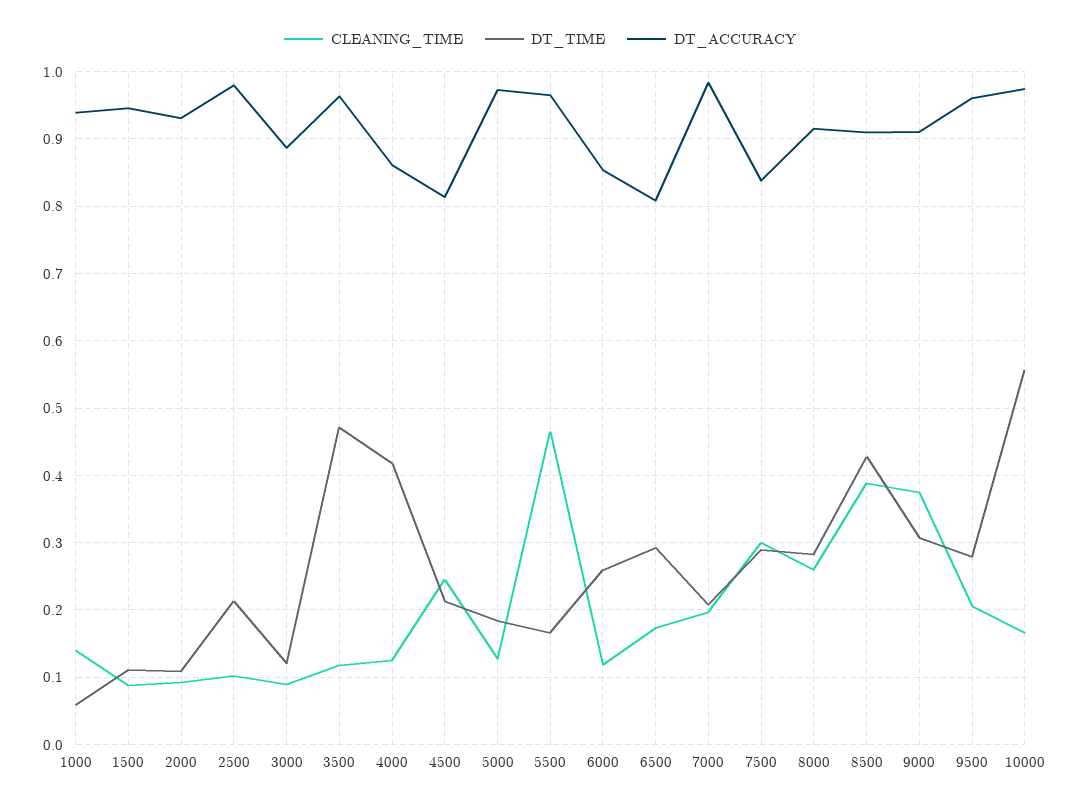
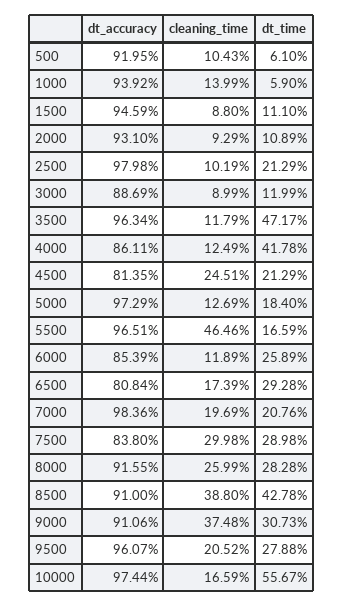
  {
    "CLEANING_TIME": {
      "1000": 0.1399,
      "1500": 0.088,
      "2000": 0.0929,
      "2500": 0.1019,
      "3000": 0.0899,
      "3500": 0.1179,
      "4000": 0.1249,
      "4500": 0.2451,
      "5000": 0.1269,
      "5500": 0.4646,
      "6000": 0.1189,
      "6500": 0.1739,
      "7000": 0.1969,
      "7500": 0.2998,
      "8000": 0.2599,
      "8500": 0.388,
      "9000": 0.3748,
      "9500": 0.2052,
-     "10000": 0.1659
+     "10000": 0.1659,
+     "500": 0.1043
    },
    "DT_TIME": {
      "1000": 0.059,
      "1500": 0.111,
      "2000": 0.1089,
      "2500": 0.2129,
      "3000": 0.1199,
      "3500": 0.4717,
      "4000": 0.4178,
      "4500": 0.2129,
      "5000": 0.184,
      "5500": 0.1659,
      "6000": 0.2589,
      "6500": 0.2928,
      "7000": 0.2076,
      "7500": 0.2898,
      "8000": 0.2828,
      "8500": 0.4278,
      "9000": 0.3073,
      "9500": 0.2788,
-     "10000": 0.5567
+     "10000": 0.5567,
+     "500": 0.061
    },
    "DT_ACCURACY": {
      "1000": 0.9392,
      "1500": 0.9459,
      "2000": 0.931,
      "2500": 0.9798,
      "3000": 0.8869,
      "3500": 0.9634,
      "4000": 0.8611,
      "4500": 0.8135,
      "5000": 0.9729,
      "5500": 0.9651,
      "6000": 0.8539,
      "6500": 0.8084,
      "7000": 0.9836,
      "7500": 0.838,
      "8000": 0.9155,
      "8500": 0.91,
      "9000": 0.9106,
      "9500": 0.9607,
-     "10000": 0.9744
+     "10000": 0.9744,
+     "500": 0.9195
    }
  }

